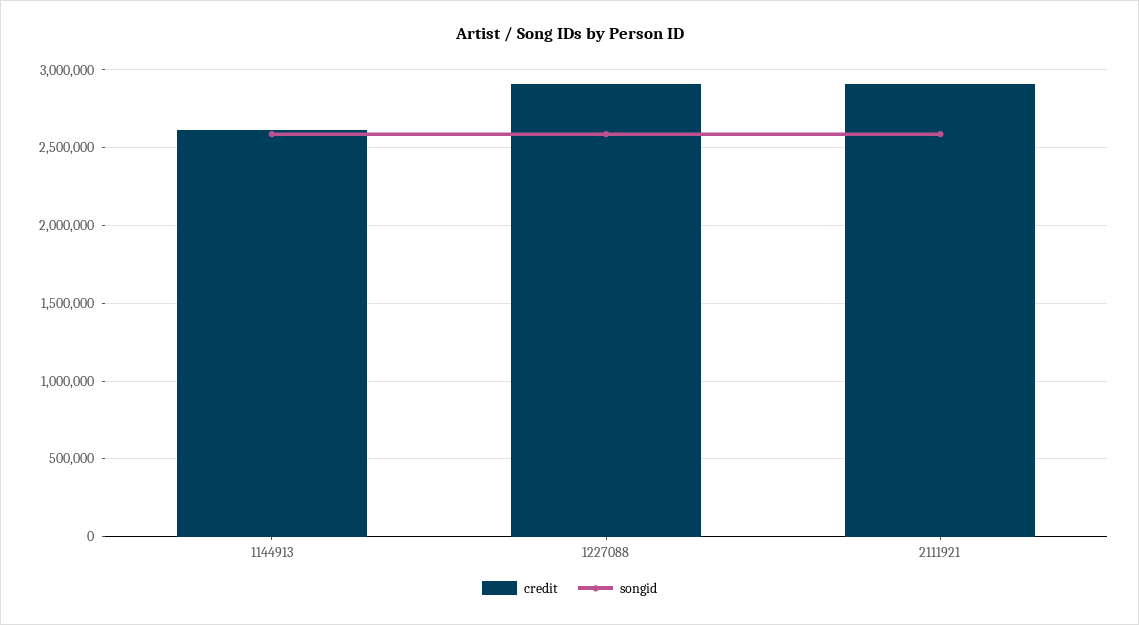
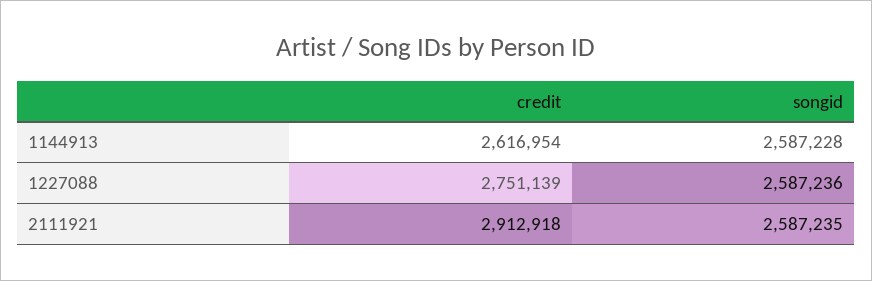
  {
    "credit": {
      "1144913": 2616954,
-     "1227088": 2900000,
+     "1227088": 2751139,
      "2111921": 2912918
    },
    "songid": {
      "1144913": 2587228,
      "1227088": 2587236,
      "2111921": 2587235
    }
  }

